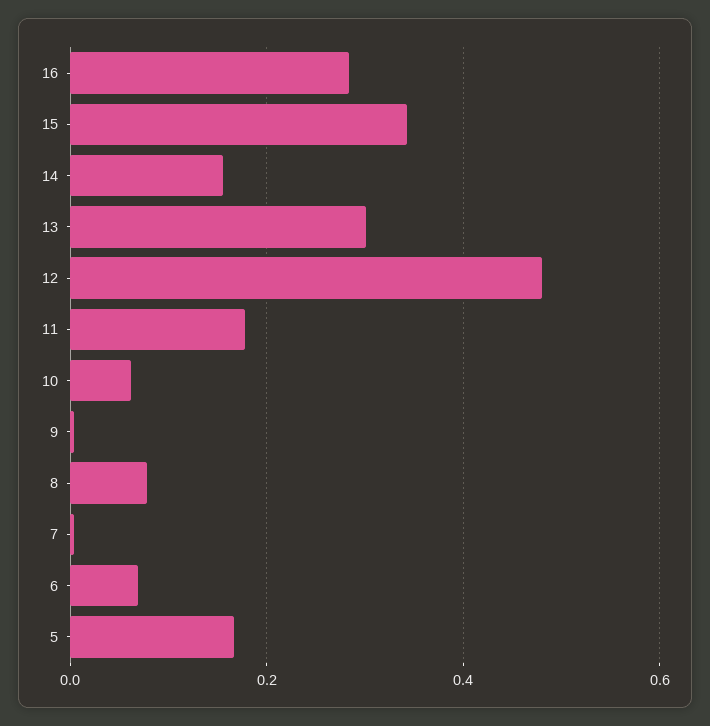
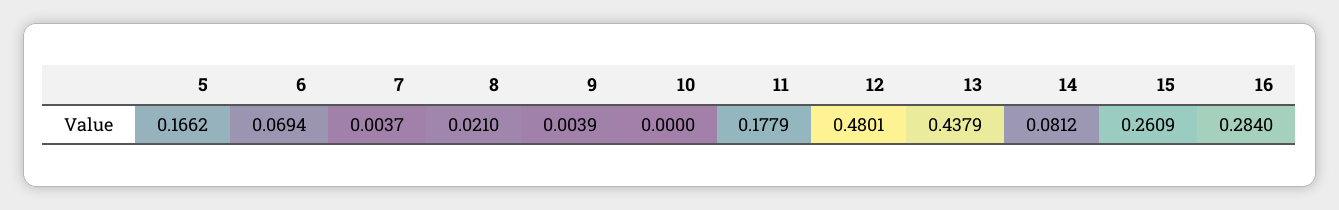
  {
    "16": 0.284,
-   "15": 0.34,
+   "15": 0.2609,
-   "14": 0.16,
+   "14": 0.0812,
-   "13": 0.3,
+   "13": 0.4379,
    "12": 0.4801,
    "11": 0.1779,
-   "10": 0.06,
+   "10": 0,
    "9": 0.0039,
-   "8": 0.08,
+   "8": 0.021,
    "7": 0.0037,
    "6": 0.0694,
    "5": 0.1662
  }

